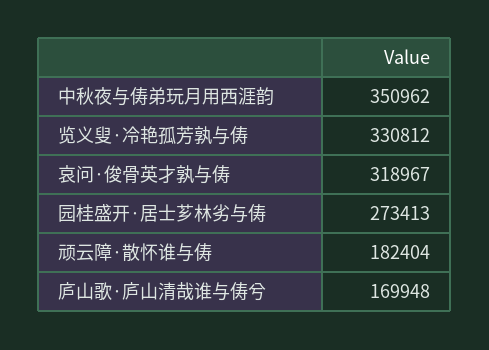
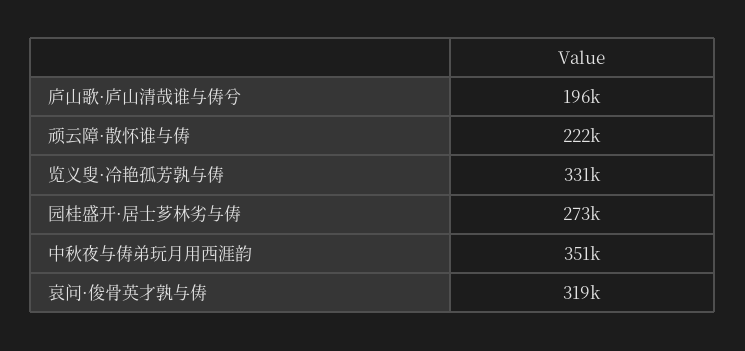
  {
    "中秋夜与俦弟玩月用西涯韵": 350962,
    "览义叟·冷艳孤芳孰与俦": 330812,
    "哀问·俊骨英才孰与俦": 318967,
    "园桂盛开·居士芗林劣与俦": 273413,
-   "顽云障·散怀谁与俦": 182404,
+   "顽云障·散怀谁与俦": 222000,
-   "庐山歌·庐山清哉谁与俦兮": 169948
+   "庐山歌·庐山清哉谁与俦兮": 196000
  }

